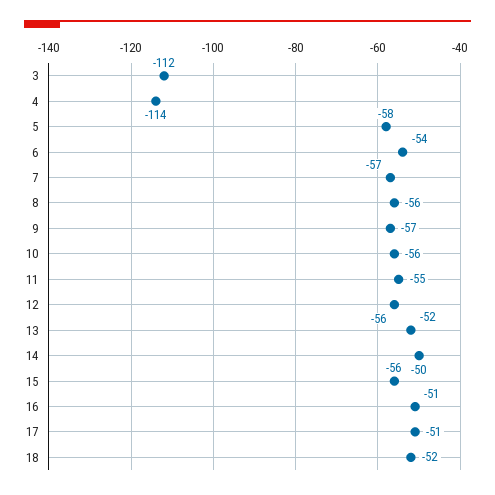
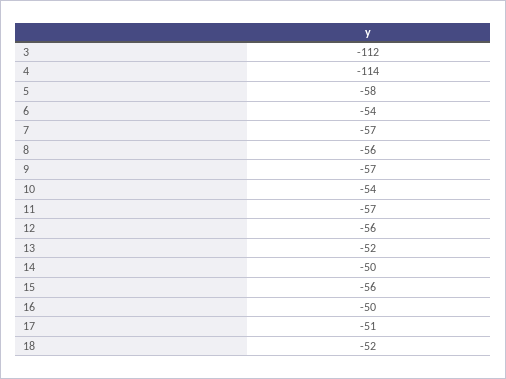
  {
    "3": -112,
    "4": -114,
    "5": -58,
    "6": -54,
    "7": -57,
    "8": -56,
    "9": -57,
-   "10": -56,
+   "10": -54,
-   "11": -55,
+   "11": -57,
    "12": -56,
    "13": -52,
    "14": -50,
    "15": -56,
-   "16": -51,
+   "16": -50,
    "17": -51,
    "18": -52
  }

